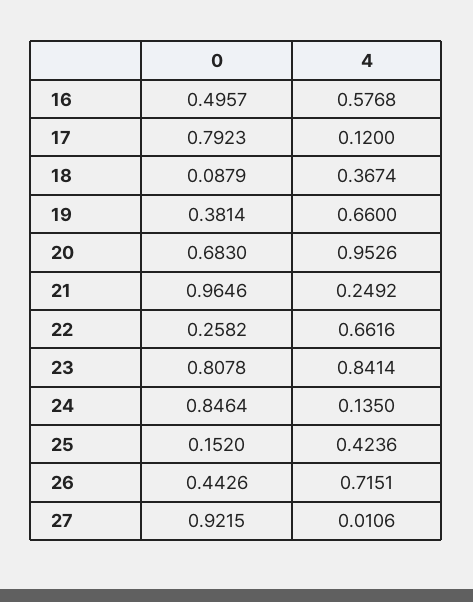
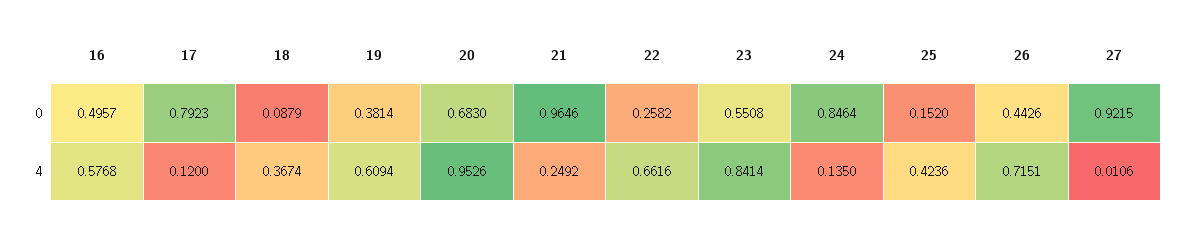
  {
    "0": {
      "16": 0.4957,
      "17": 0.7923,
      "18": 0.0879,
      "19": 0.3814,
      "20": 0.683,
      "21": 0.9646,
      "22": 0.2582,
-     "23": 0.8078,
+     "23": 0.5508,
      "24": 0.8464,
      "25": 0.152,
      "26": 0.4426,
      "27": 0.9215
    },
    "4": {
      "16": 0.5768,
      "17": 0.12,
      "18": 0.3674,
-     "19": 0.66,
+     "19": 0.6094,
      "20": 0.9526,
      "21": 0.2492,
      "22": 0.6616,
      "23": 0.8414,
      "24": 0.135,
      "25": 0.4236,
      "26": 0.7151,
      "27": 0.0106
    }
  }

